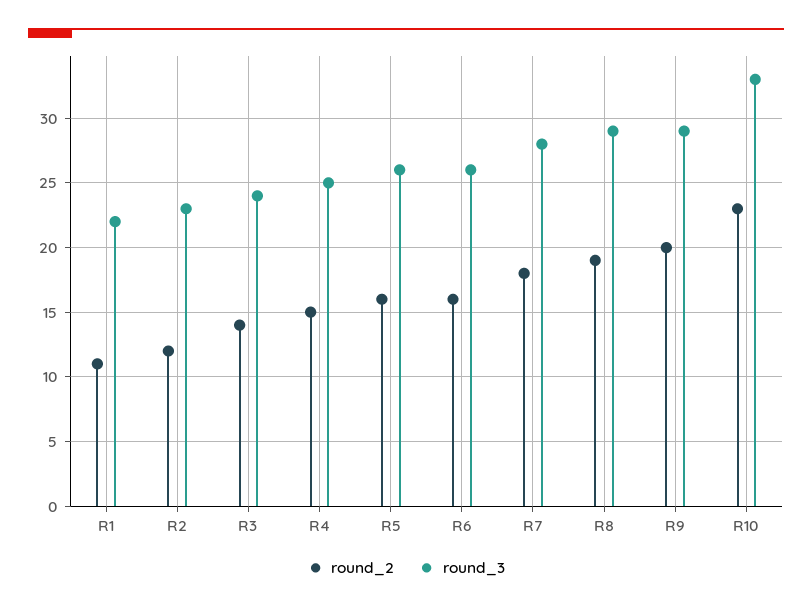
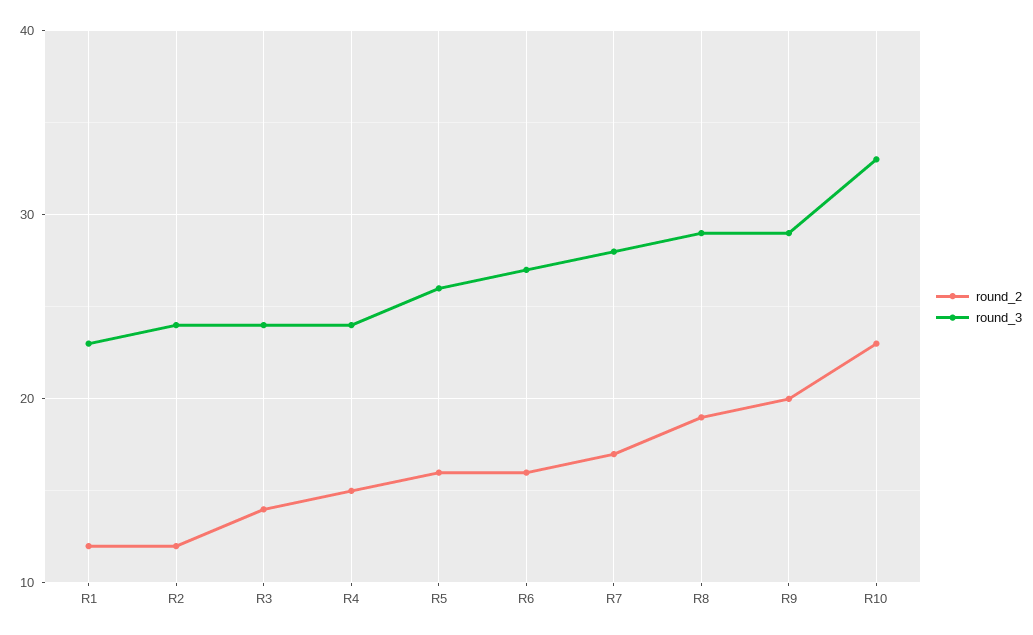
  {
    "round_2": {
-     "R1": 11,
+     "R1": 12,
      "R2": 12,
      "R3": 14,
      "R4": 15,
      "R5": 16,
      "R6": 16,
-     "R7": 18,
+     "R7": 17,
      "R8": 19,
      "R9": 20,
      "R10": 23
    },
    "round_3": {
-     "R1": 22,
+     "R1": 23,
-     "R2": 23,
+     "R2": 24,
      "R3": 24,
-     "R4": 25,
+     "R4": 24,
      "R5": 26,
-     "R6": 26,
+     "R6": 27,
      "R7": 28,
      "R8": 29,
      "R9": 29,
      "R10": 33
    }
  }

